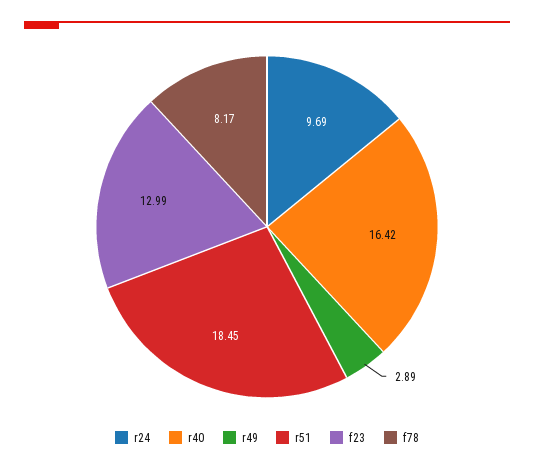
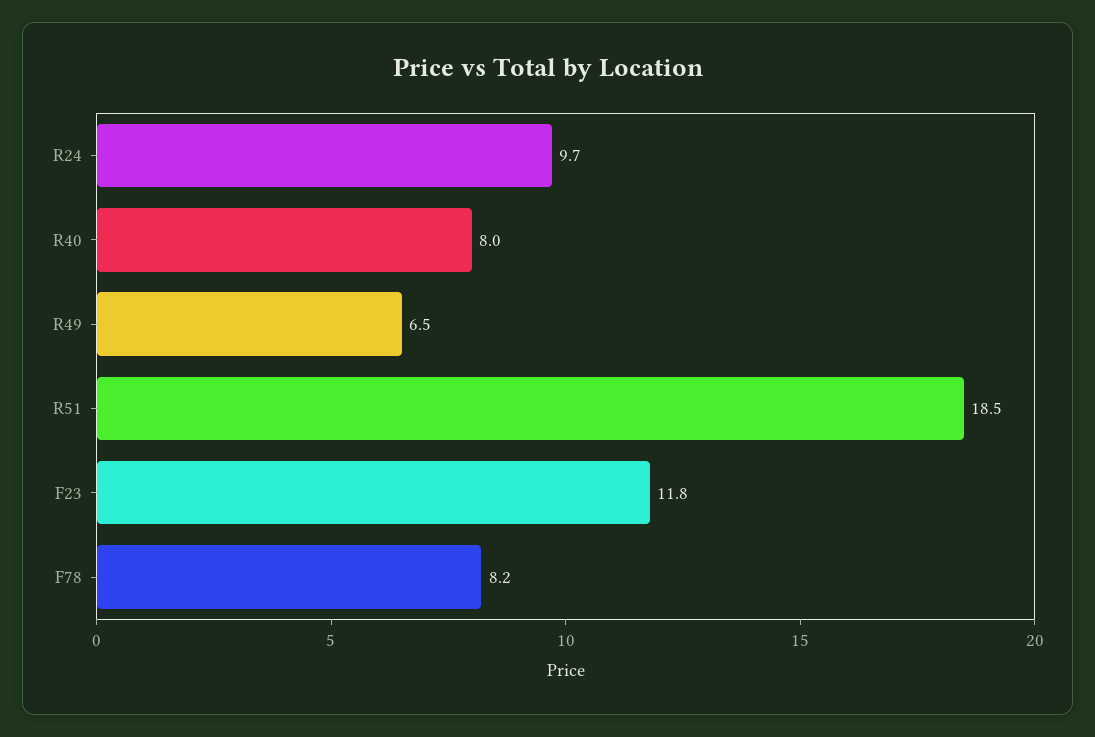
  {
    "r24": 9.69,
-   "r40": 16.42,
+   "r40": 8,
-   "r49": 2.89,
+   "r49": 6.5,
    "r51": 18.45,
-   "f23": 12.99,
+   "f23": 11.8,
    "f78": 8.17
  }

